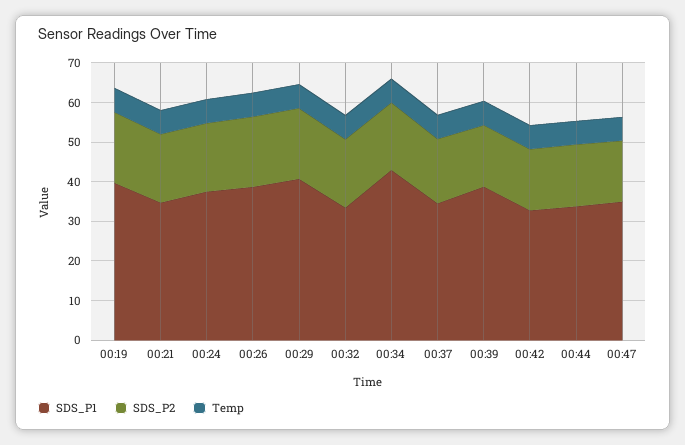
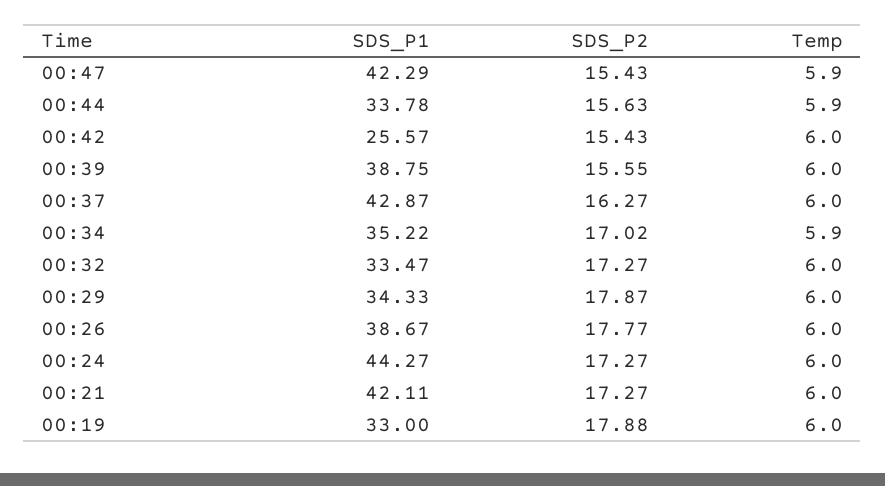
  {
    "SDS_P1": {
-     "00:19": 40,
+     "00:19": 33,
-     "00:21": 35,
+     "00:21": 42.11,
-     "00:24": 37.5,
+     "00:24": 44.27,
      "00:26": 38.67,
-     "00:29": 40,
+     "00:29": 34.33,
      "00:32": 33.47,
-     "00:34": 42.5,
+     "00:34": 35.22,
-     "00:37": 35,
+     "00:37": 42.87,
      "00:39": 38.75,
-     "00:42": 32.5,
+     "00:42": 25.57,
      "00:44": 33.78,
-     "00:47": 35
+     "00:47": 42.29
    },
    "SDS_P2": {
      "00:19": 17.88,
      "00:21": 17.27,
      "00:24": 17.27,
      "00:26": 17.77,
      "00:29": 17.87,
      "00:32": 17.27,
      "00:34": 17.02,
      "00:37": 16.27,
      "00:39": 15.55,
      "00:42": 15.43,
      "00:44": 15.63,
      "00:47": 15.43
    },
    "Temp": {
      "00:19": 6,
      "00:21": 6,
      "00:24": 6,
      "00:26": 6,
      "00:29": 6,
      "00:32": 6,
      "00:34": 5.9,
      "00:37": 6,
      "00:39": 6,
      "00:42": 6,
      "00:44": 5.9,
      "00:47": 5.9
    }
  }

